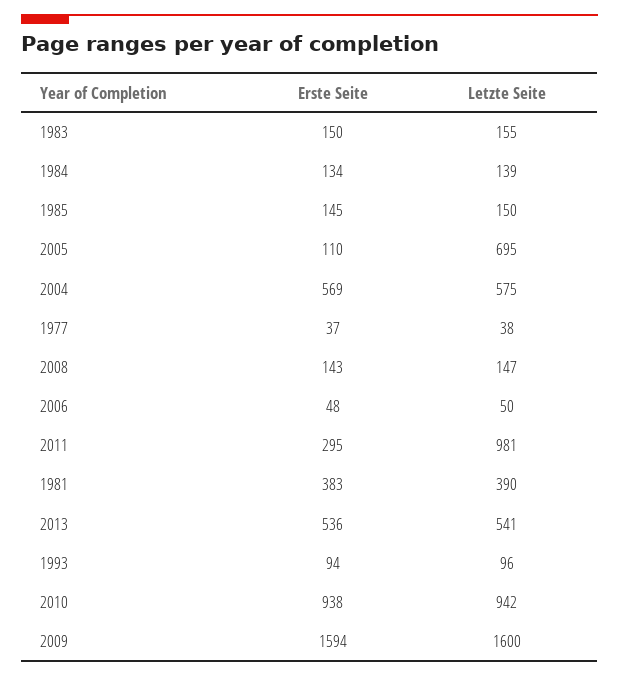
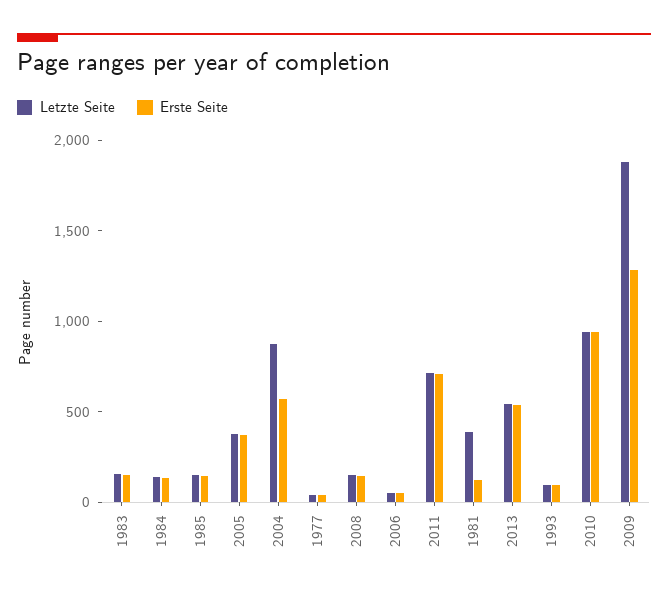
  {
    "Erste Seite": {
      "1983": 150,
      "1984": 134,
      "1985": 145,
-     "2005": 110,
+     "2005": 400,
      "2004": 569,
      "1977": 37,
      "2008": 143,
      "2006": 48,
-     "2011": 295,
+     "2011": 700,
-     "1981": 383,
+     "1981": 100,
      "2013": 536,
      "1993": 94,
      "2010": 938,
-     "2009": 1594
+     "2009": 1300
    },
    "Letzte Seite": {
      "1983": 155,
      "1984": 139,
      "1985": 150,
-     "2005": 695,
+     "2005": 400,
-     "2004": 575,
+     "2004": 900,
      "1977": 38,
      "2008": 147,
      "2006": 50,
-     "2011": 981,
+     "2011": 700,
      "1981": 390,
      "2013": 541,
      "1993": 96,
      "2010": 942,
-     "2009": 1600
+     "2009": 1900
    }
  }

